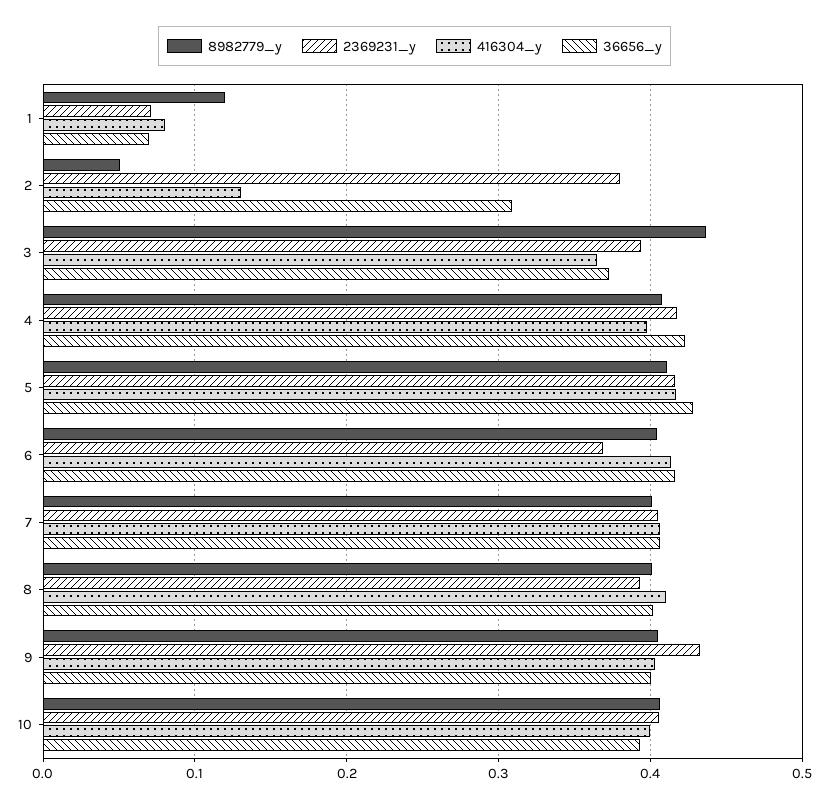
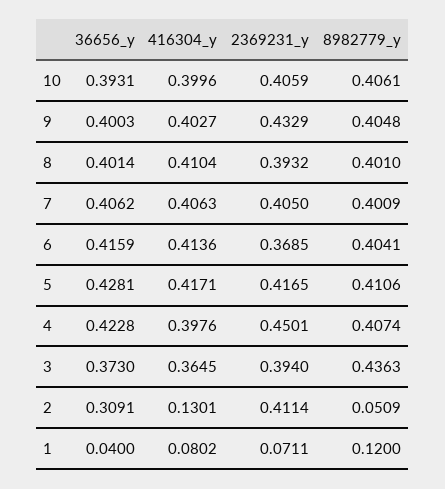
  {
    "8982779_y": {
      "1": 0.12,
      "2": 0.0509,
      "3": 0.4363,
      "4": 0.4074,
      "5": 0.4106,
      "6": 0.4041,
      "7": 0.4009,
      "8": 0.401,
      "9": 0.4048,
      "10": 0.4061
    },
    "2369231_y": {
      "1": 0.0711,
-     "2": 0.38,
+     "2": 0.4114,
      "3": 0.394,
-     "4": 0.42,
+     "4": 0.4501,
      "5": 0.4165,
      "6": 0.3685,
      "7": 0.405,
      "8": 0.3932,
      "9": 0.4329,
      "10": 0.4059
    },
    "416304_y": {
      "1": 0.0802,
      "2": 0.1301,
      "3": 0.3645,
      "4": 0.3976,
      "5": 0.4171,
      "6": 0.4136,
      "7": 0.4063,
      "8": 0.4104,
      "9": 0.4027,
      "10": 0.3996
    },
    "36656_y": {
-     "1": 0.07,
+     "1": 0.04,
      "2": 0.3091,
      "3": 0.373,
      "4": 0.4228,
      "5": 0.4281,
      "6": 0.4159,
      "7": 0.4062,
      "8": 0.4014,
      "9": 0.4003,
      "10": 0.3931
    }
  }

